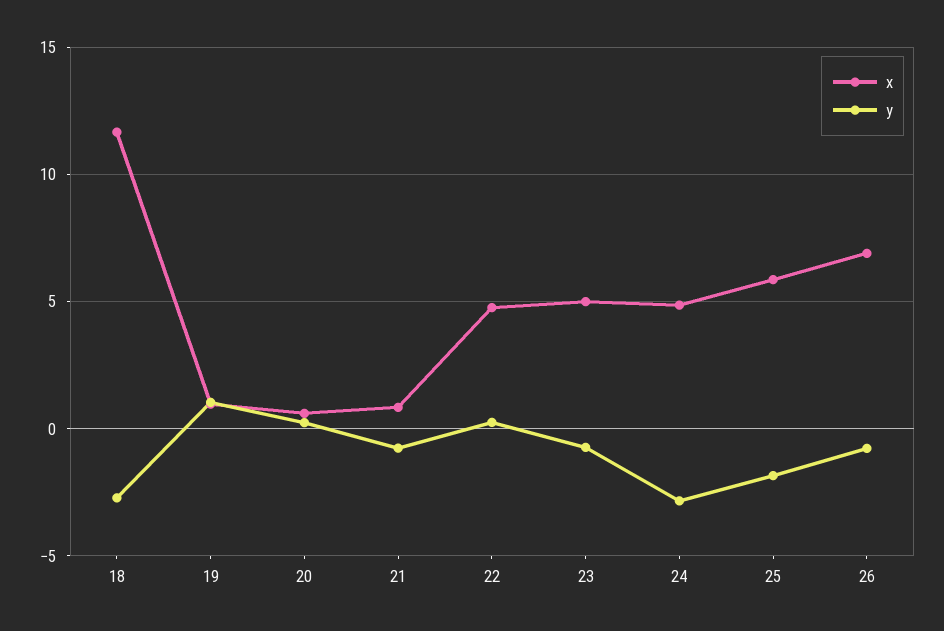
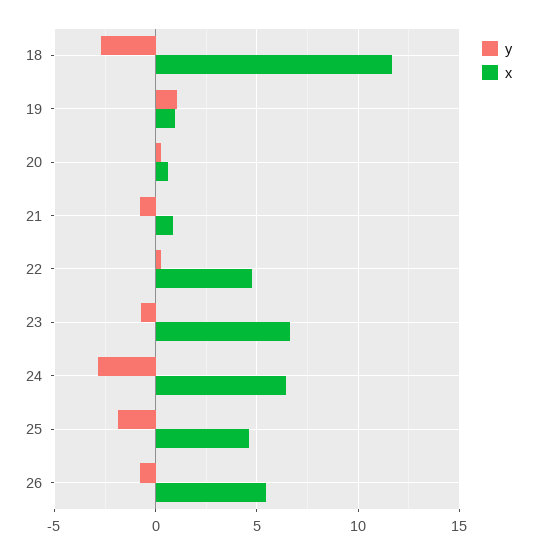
  {
    "x": {
      "18": 11.5,
      "19": 1,
      "20": 0.5,
      "21": 1,
      "22": 5,
-     "23": 5,
+     "23": 6.5,
-     "24": 5,
+     "24": 6.5,
-     "25": 6,
+     "25": 4.5,
-     "26": 7
+     "26": 5.5
    },
    "y": {
      "18": -2.5,
      "19": 1,
      "20": 0,
      "21": -1,
      "22": 0,
      "23": -0.5,
      "24": -3,
      "25": -2,
      "26": -1
    }
  }

